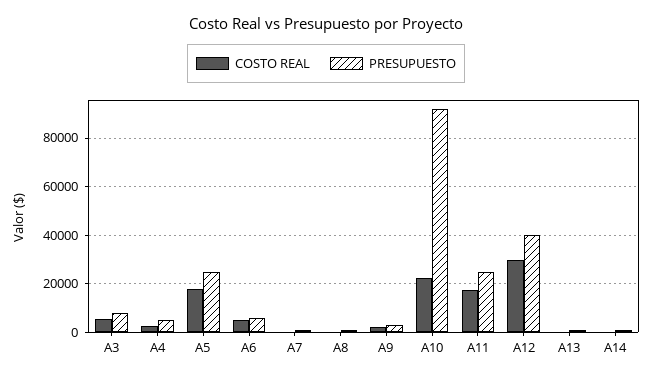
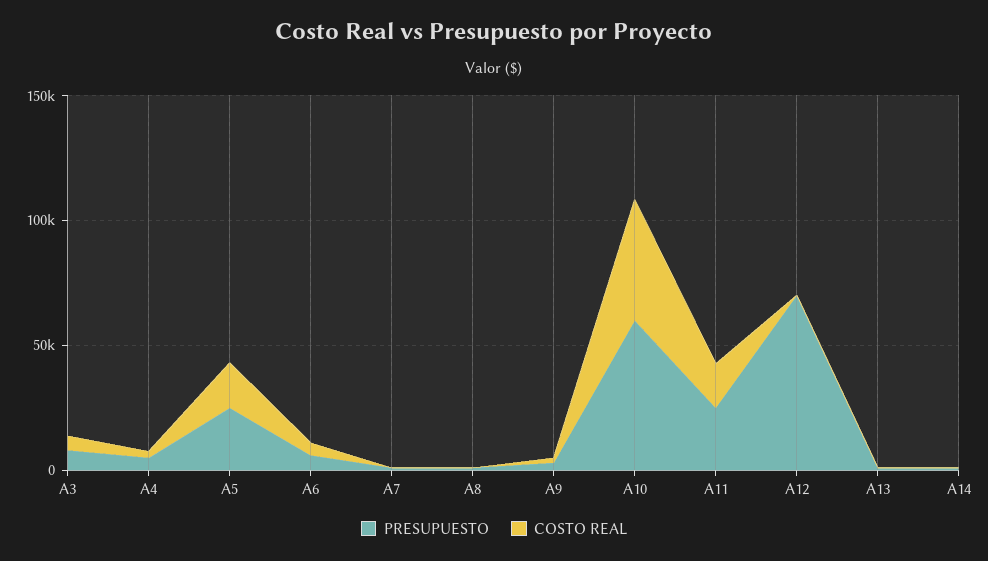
  {
    "COSTO REAL": {
      "A3": 5000,
      "A4": 2500,
      "A5": 17500,
      "A6": 5000,
      "A7": 0,
      "A8": 0,
      "A9": 2500,
-     "A10": 22500,
+     "A10": 50000,
      "A11": 17500,
-     "A12": 30000,
+     "A12": 0,
      "A13": 0,
      "A14": 0
    },
    "PRESUPUESTO": {
      "A3": 7500,
      "A4": 5000,
      "A5": 25000,
      "A6": 5000,
      "A7": 0,
      "A8": 0,
      "A9": 2500,
-     "A10": 92500,
+     "A10": 60000,
      "A11": 25000,
-     "A12": 40000,
+     "A12": 70000,
      "A13": 0,
      "A14": 0
    }
  }

